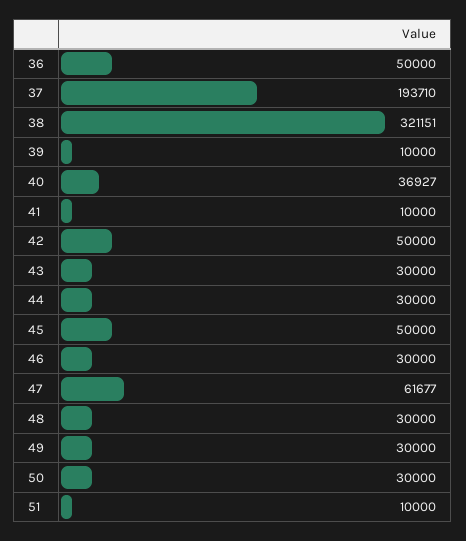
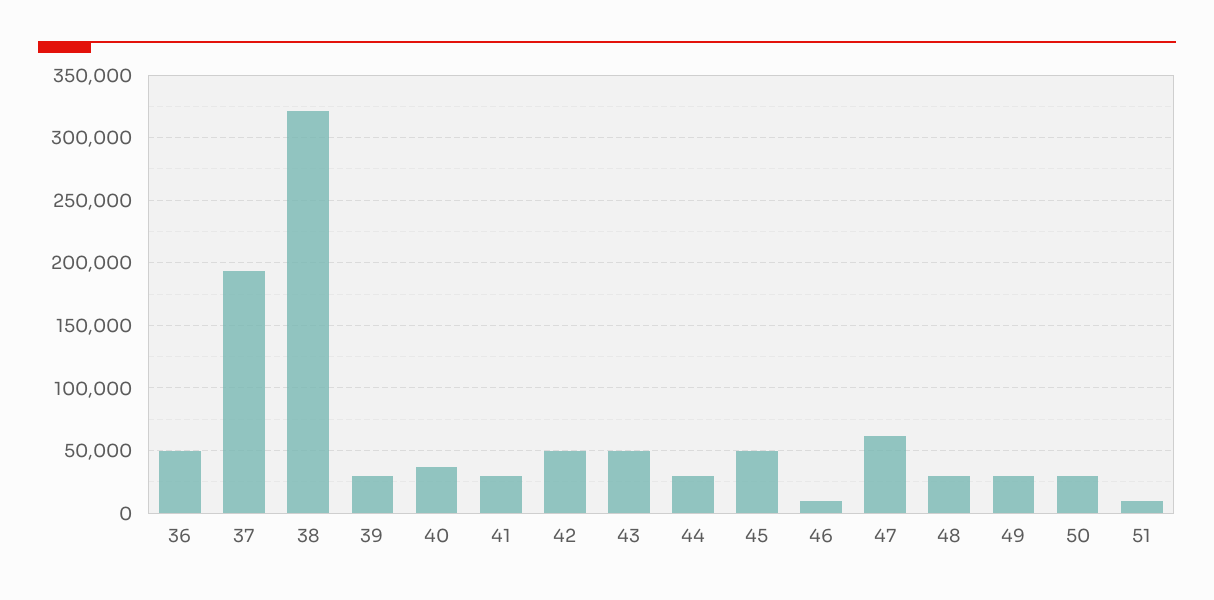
  {
    "36": 50000,
    "37": 193710,
    "38": 321151,
-   "39": 10000,
+   "39": 30000,
    "40": 36927,
-   "41": 10000,
+   "41": 30000,
    "42": 50000,
-   "43": 30000,
+   "43": 50000,
    "44": 30000,
    "45": 50000,
-   "46": 30000,
+   "46": 10000,
    "47": 61677,
    "48": 30000,
    "49": 30000,
    "50": 30000,
    "51": 10000
  }

